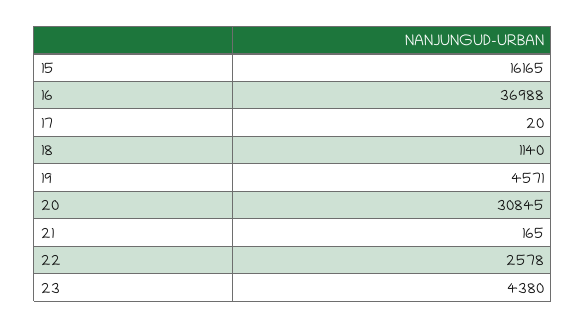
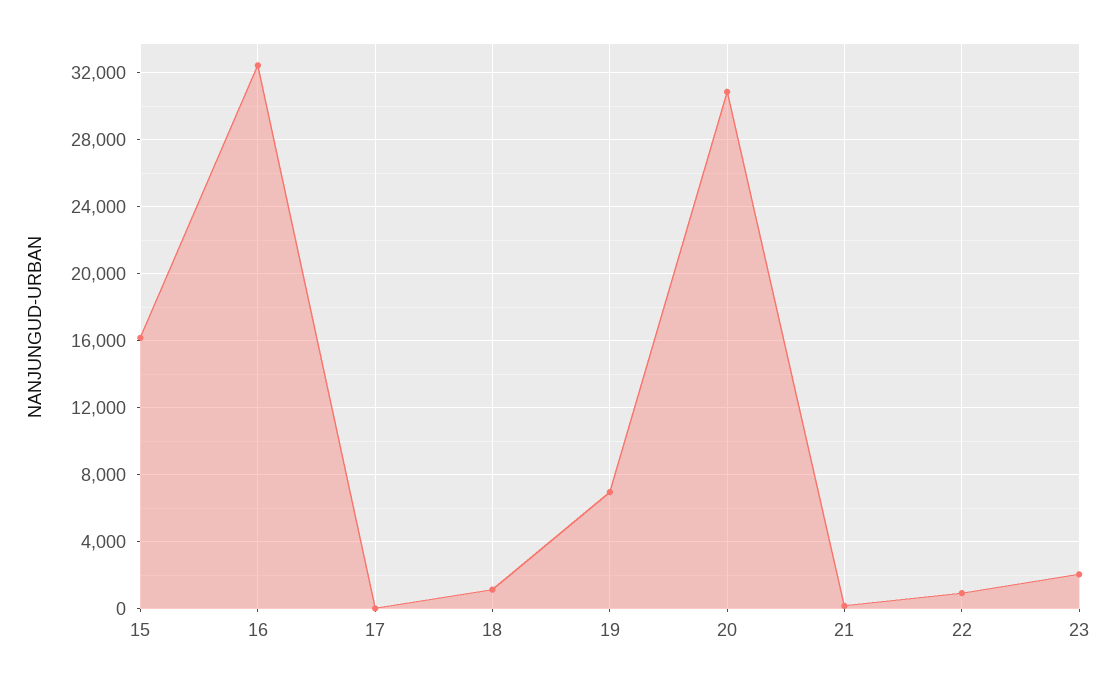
  {
    "15": 16165,
-   "16": 36988,
+   "16": 32500,
    "17": 20,
    "18": 1140,
-   "19": 4571,
+   "19": 7000,
    "20": 30845,
    "21": 165,
-   "22": 2578,
+   "22": 1000,
-   "23": 4380
+   "23": 2000
  }

